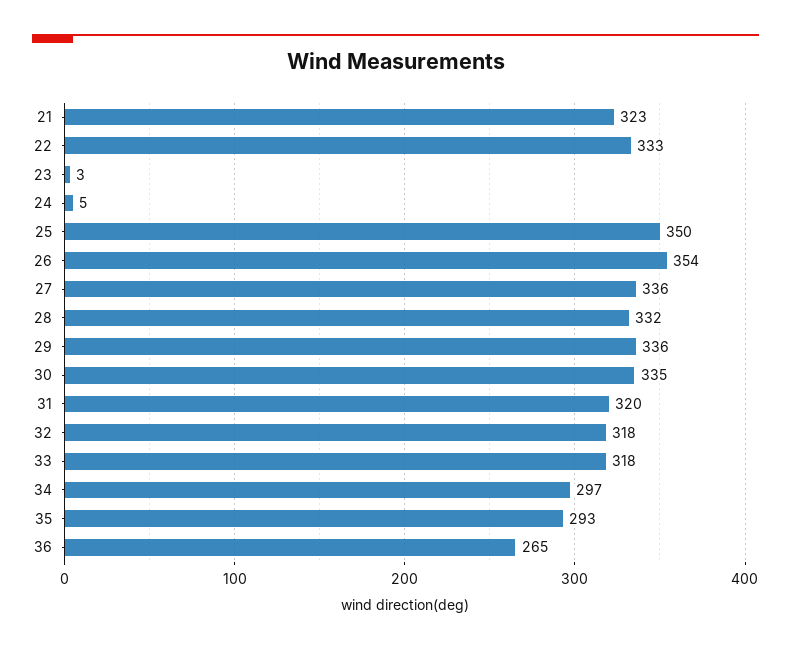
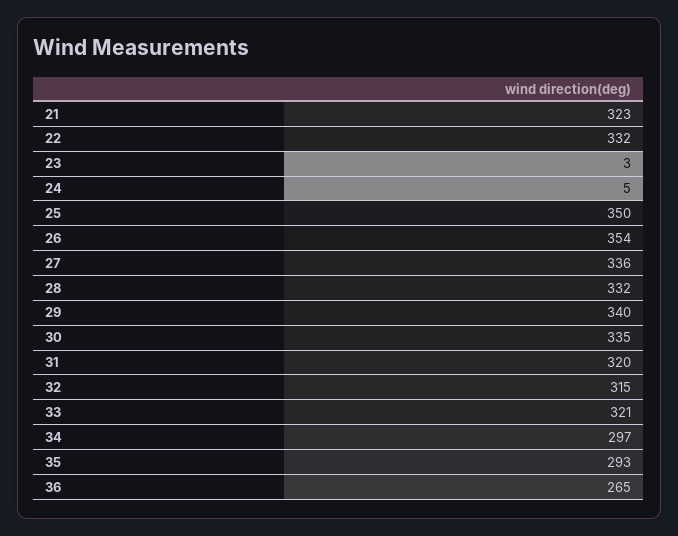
  {
    "21": 323,
-   "22": 333,
+   "22": 332,
    "23": 3,
    "24": 5,
    "25": 350,
    "26": 354,
    "27": 336,
    "28": 332,
-   "29": 336,
+   "29": 340,
    "30": 335,
    "31": 320,
-   "32": 318,
+   "32": 315,
-   "33": 318,
+   "33": 321,
    "34": 297,
    "35": 293,
    "36": 265
  }

